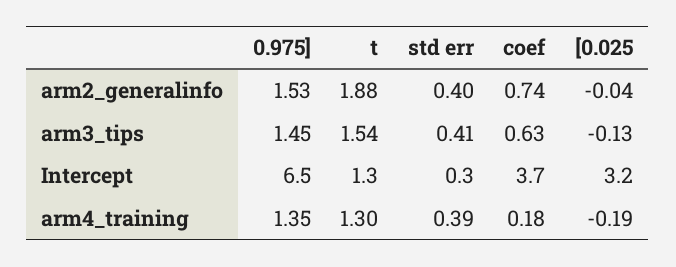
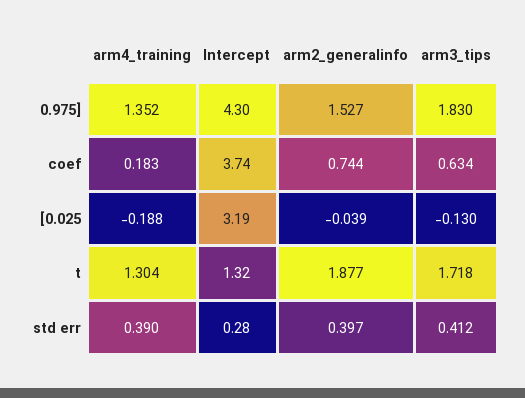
  {
    "0.975]": {
      "arm2_generalinfo": 1.527,
-     "arm3_tips": 1.45,
+     "arm3_tips": 1.83,
-     "Intercept": 6.5,
+     "Intercept": 4.3,
      "arm4_training": 1.352
    },
    "t": {
      "arm2_generalinfo": 1.877,
-     "arm3_tips": 1.54,
+     "arm3_tips": 1.718,
      "Intercept": 1.32,
      "arm4_training": 1.304
    },
    "std err": {
      "arm2_generalinfo": 0.397,
      "arm3_tips": 0.412,
      "Intercept": 0.28,
      "arm4_training": 0.39
    },
    "coef": {
      "arm2_generalinfo": 0.744,
      "arm3_tips": 0.634,
      "Intercept": 3.74,
      "arm4_training": 0.183
    },
    "[0.025": {
      "arm2_generalinfo": -0.039,
      "arm3_tips": -0.13,
      "Intercept": 3.19,
      "arm4_training": -0.188
    }
  }

